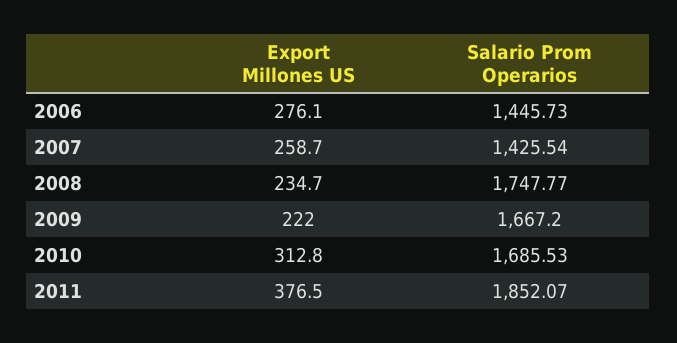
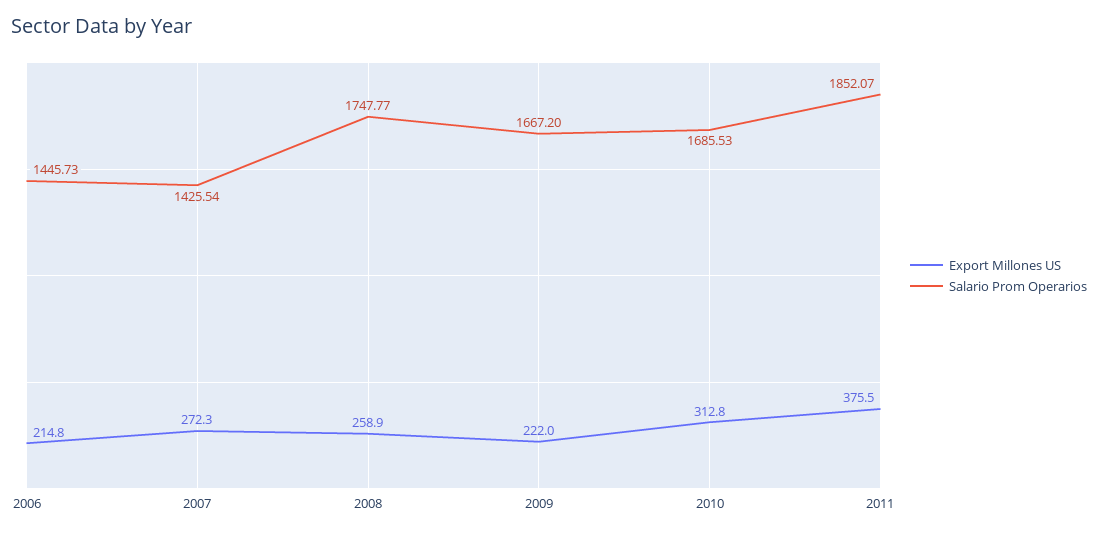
  {
    "Export Millones US": {
-     "2006": 276.1,
+     "2006": 214.8,
-     "2007": 258.7,
+     "2007": 272.3,
-     "2008": 234.7,
+     "2008": 258.9,
      "2009": 222,
      "2010": 312.8,
-     "2011": 376.5
+     "2011": 375.5
    },
    "Salario Prom Operarios": {
      "2006": 1445.73,
      "2007": 1425.54,
      "2008": 1747.77,
      "2009": 1667.2,
      "2010": 1685.53,
      "2011": 1852.07
    }
  }

